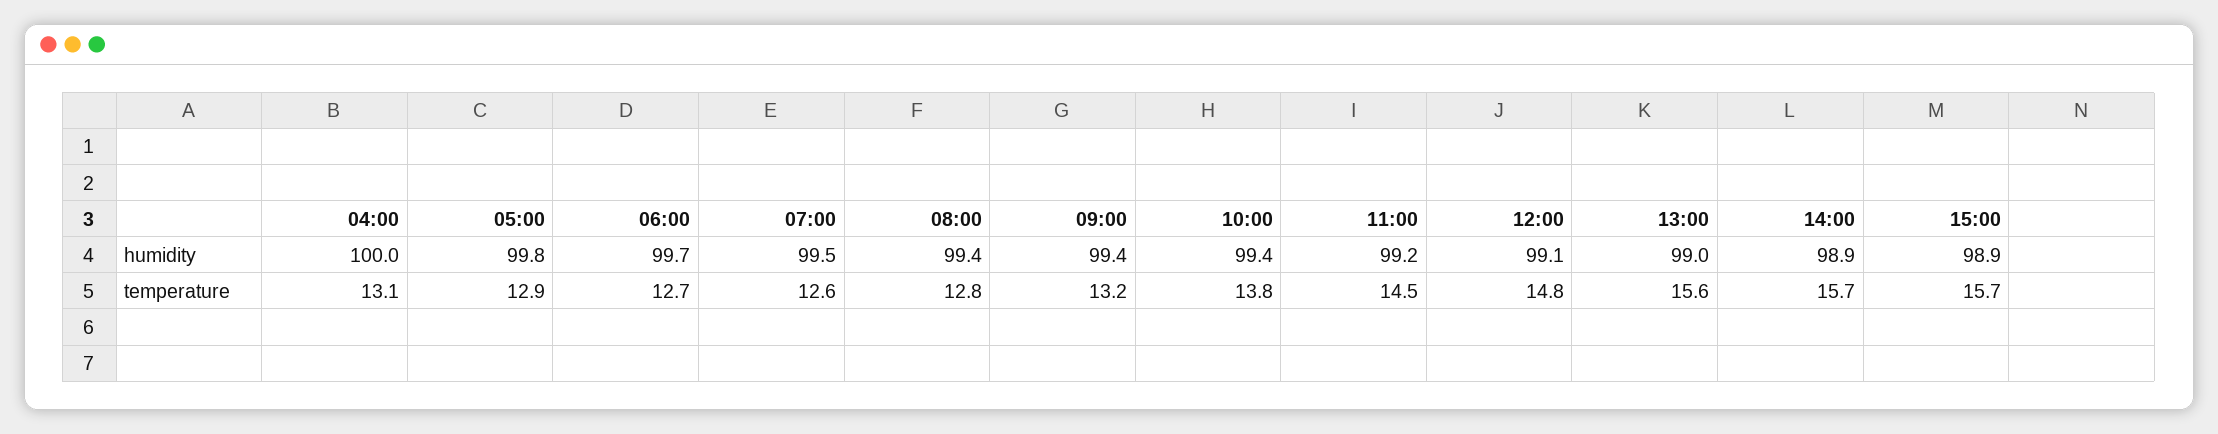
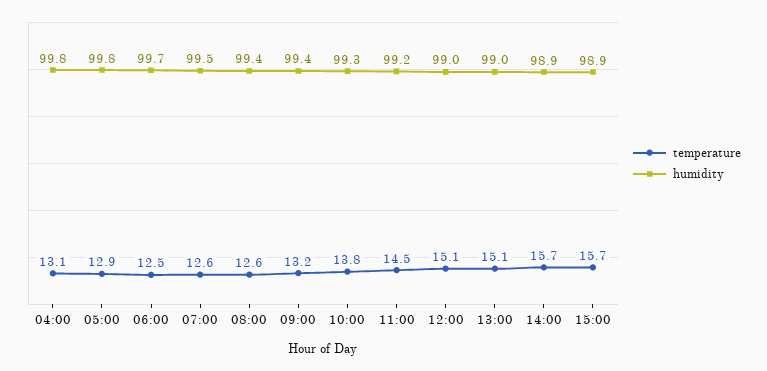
  {
    "humidity": {
-     "04:00": 100,
+     "04:00": 99.8,
      "05:00": 99.8,
      "06:00": 99.7,
      "07:00": 99.5,
      "08:00": 99.4,
      "09:00": 99.4,
-     "10:00": 99.4,
+     "10:00": 99.3,
      "11:00": 99.2,
-     "12:00": 99.1,
+     "12:00": 99,
      "13:00": 99,
      "14:00": 98.9,
      "15:00": 98.9
    },
    "temperature": {
      "04:00": 13.1,
      "05:00": 12.9,
-     "06:00": 12.7,
+     "06:00": 12.5,
      "07:00": 12.6,
-     "08:00": 12.8,
+     "08:00": 12.6,
      "09:00": 13.2,
      "10:00": 13.8,
      "11:00": 14.5,
-     "12:00": 14.8,
+     "12:00": 15.1,
-     "13:00": 15.6,
+     "13:00": 15.1,
      "14:00": 15.7,
      "15:00": 15.7
    }
  }

